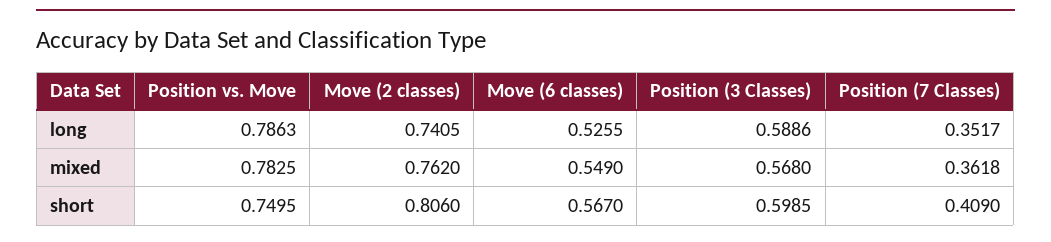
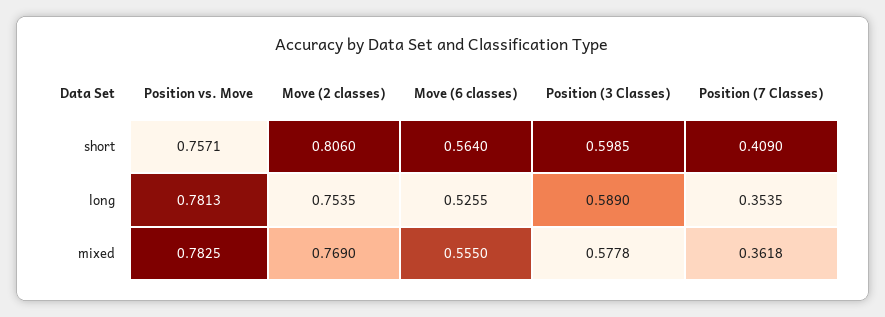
  {
    "Position vs. Move": {
-     "long": 0.7863,
+     "long": 0.7813,
      "mixed": 0.7825,
-     "short": 0.7495
+     "short": 0.7571
    },
    "Move (2 classes)": {
-     "long": 0.7405,
+     "long": 0.7535,
-     "mixed": 0.762,
+     "mixed": 0.769,
      "short": 0.806
    },
    "Move (6 classes)": {
      "long": 0.5255,
-     "mixed": 0.549,
+     "mixed": 0.555,
-     "short": 0.567
+     "short": 0.564
    },
    "Position (3 Classes)": {
-     "long": 0.5886,
+     "long": 0.589,
-     "mixed": 0.568,
+     "mixed": 0.5778,
      "short": 0.5985
    },
    "Position (7 Classes)": {
-     "long": 0.3517,
+     "long": 0.3535,
      "mixed": 0.3618,
      "short": 0.409
    }
  }

